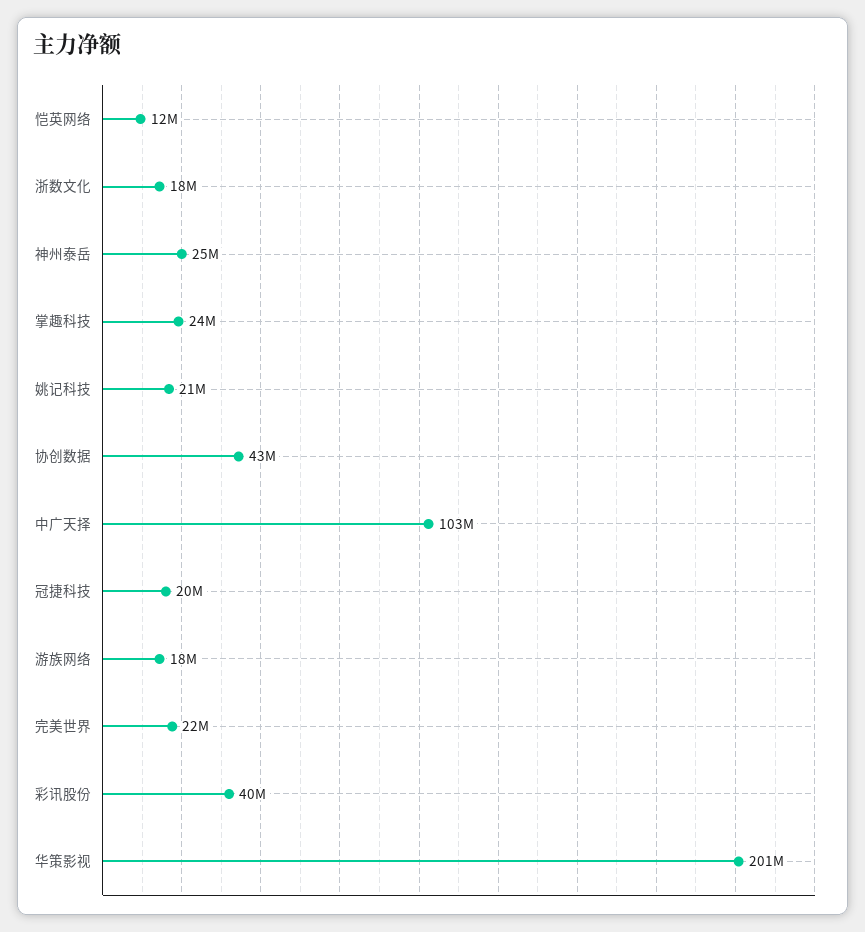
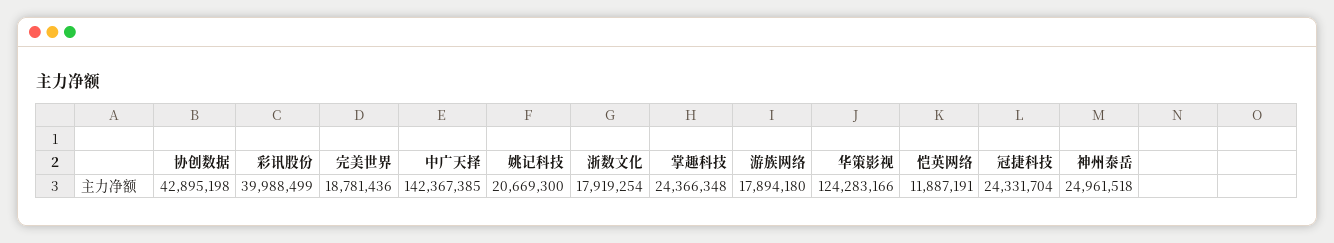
  {
    "恺英网络": 11887191,
    "浙数文化": 17919254,
    "神州泰岳": 24961518,
    "掌趣科技": 24366348,
    "姚记科技": 20669300,
    "协创数据": 42895198,
-   "中广天择": 103000000,
+   "中广天择": 142367385,
-   "冠捷科技": 20000000,
+   "冠捷科技": 24331704,
    "游族网络": 17894180,
-   "完美世界": 22000000,
+   "完美世界": 18781436,
    "彩讯股份": 39988499,
-   "华策影视": 201000000
+   "华策影视": 124283166
  }

